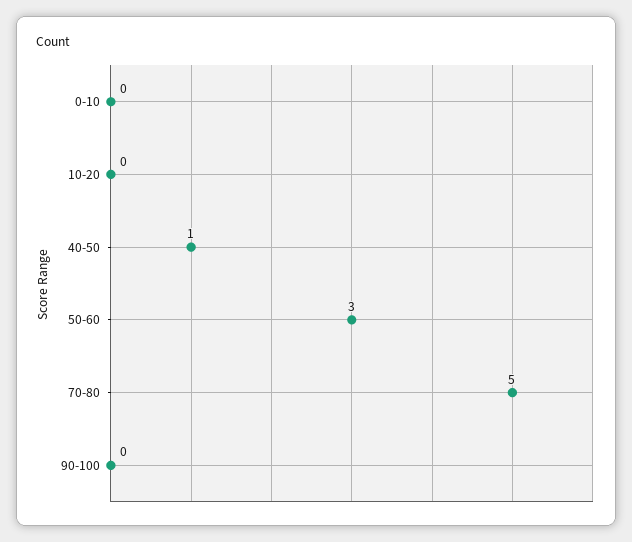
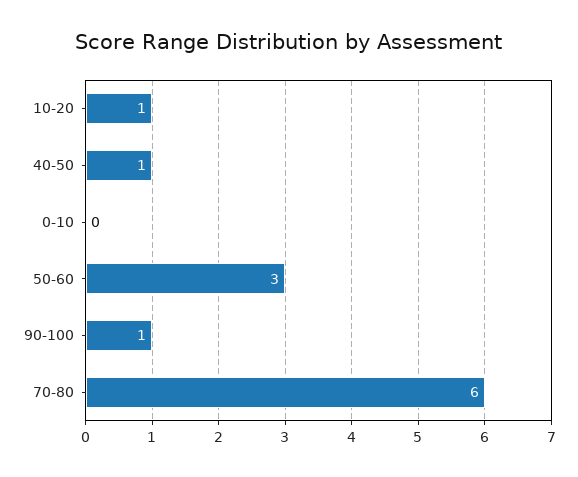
  {
    "0-10": 0,
-   "10-20": 0,
+   "10-20": 1,
    "40-50": 1,
    "50-60": 3,
-   "70-80": 5,
+   "70-80": 6,
-   "90-100": 0
+   "90-100": 1
  }

